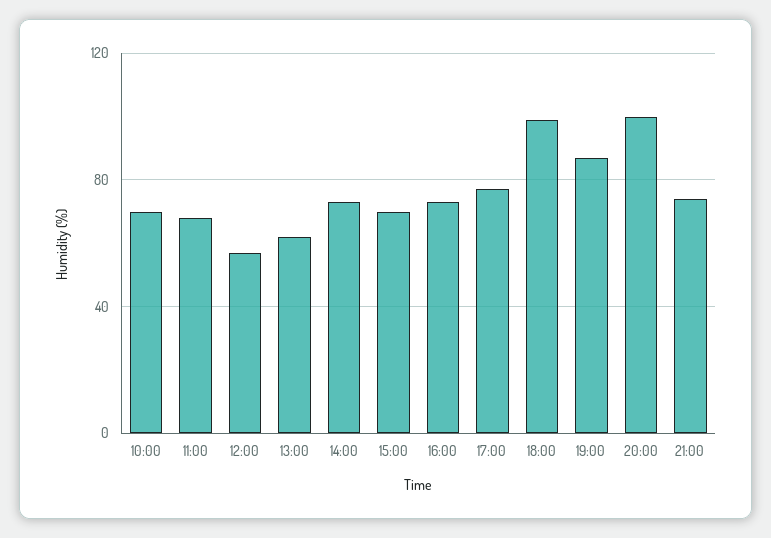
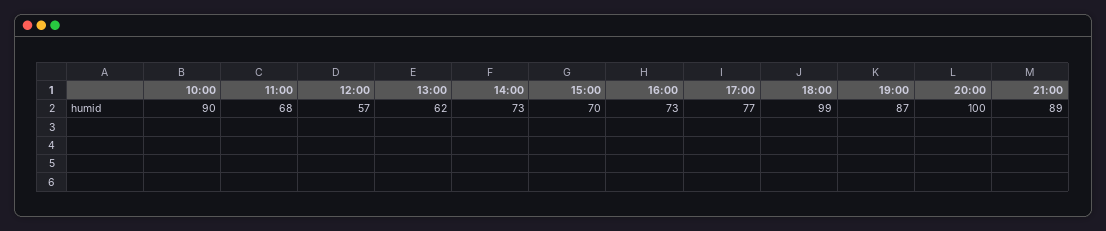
  {
-   "10:00": 70,
+   "10:00": 90,
    "11:00": 68,
    "12:00": 57,
    "13:00": 62,
    "14:00": 73,
    "15:00": 70,
    "16:00": 73,
    "17:00": 77,
    "18:00": 99,
    "19:00": 87,
    "20:00": 100,
-   "21:00": 75
+   "21:00": 89
  }

